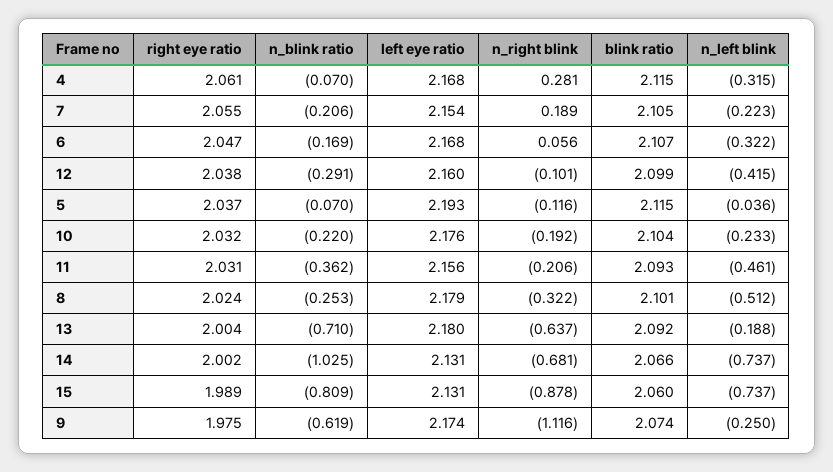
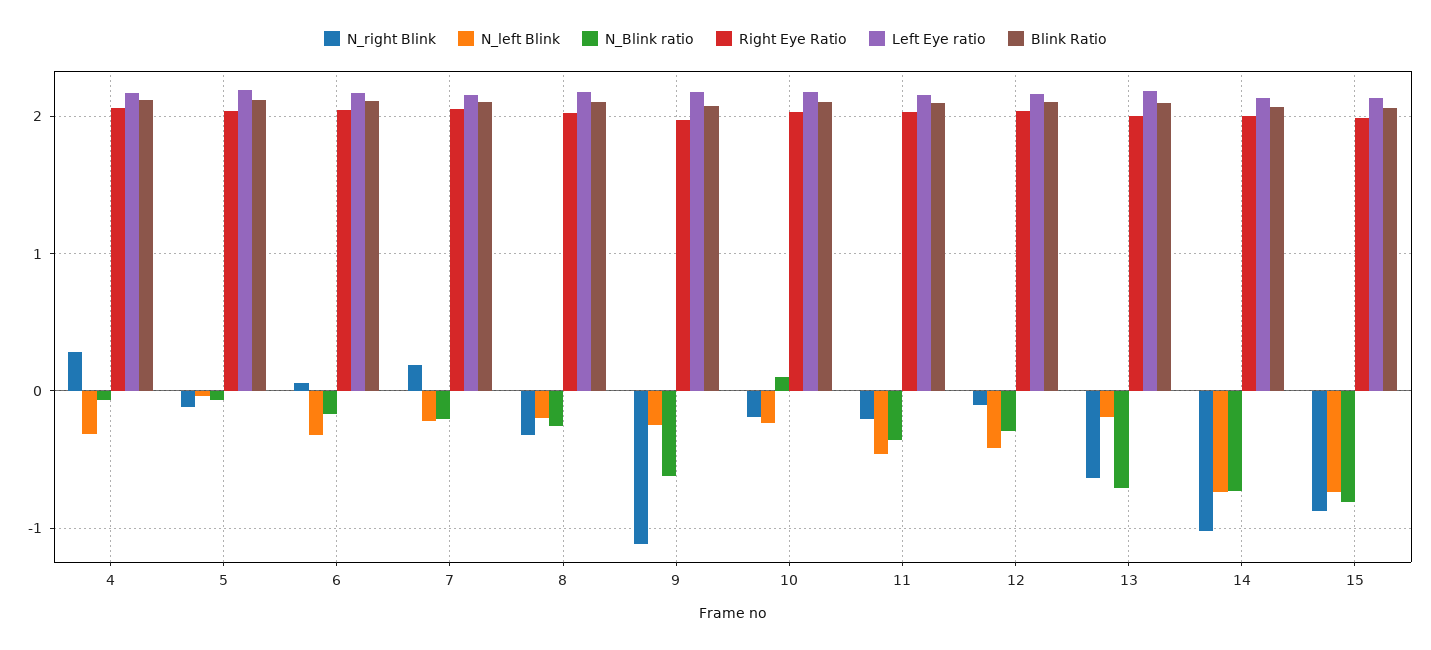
  {
    "right eye ratio": {
      "4": 2.061,
      "7": 2.055,
      "6": 2.047,
      "12": 2.038,
      "5": 2.037,
      "10": 2.032,
      "11": 2.031,
      "8": 2.024,
      "13": 2.004,
      "14": 2.002,
      "15": 1.989,
      "9": 1.975
    },
    "n_blink ratio": {
      "4": -0.07,
      "7": -0.206,
      "6": -0.169,
      "12": -0.291,
      "5": -0.07,
-     "10": -0.22,
+     "10": 0.1,
      "11": -0.362,
      "8": -0.253,
      "13": -0.71,
-     "14": -1.025,
+     "14": -0.7,
      "15": -0.809,
      "9": -0.619
    },
    "left eye ratio": {
      "4": 2.168,
      "7": 2.154,
      "6": 2.168,
      "12": 2.16,
      "5": 2.193,
      "10": 2.176,
      "11": 2.156,
      "8": 2.179,
      "13": 2.18,
      "14": 2.131,
      "15": 2.131,
      "9": 2.174
    },
    "n_right blink": {
      "4": 0.281,
      "7": 0.189,
      "6": 0.056,
      "12": -0.101,
      "5": -0.116,
      "10": -0.192,
      "11": -0.206,
      "8": -0.322,
      "13": -0.637,
-     "14": -0.681,
+     "14": -1,
      "15": -0.878,
      "9": -1.116
    },
    "blink ratio": {
      "4": 2.115,
      "7": 2.105,
      "6": 2.107,
      "12": 2.099,
      "5": 2.115,
      "10": 2.104,
      "11": 2.093,
      "8": 2.101,
      "13": 2.092,
      "14": 2.066,
      "15": 2.06,
      "9": 2.074
    },
    "n_left blink": {
      "4": -0.315,
      "7": -0.223,
      "6": -0.322,
      "12": -0.415,
      "5": -0.036,
      "10": -0.233,
      "11": -0.461,
-     "8": -0.512,
+     "8": -0.2,
      "13": -0.188,
      "14": -0.737,
      "15": -0.737,
      "9": -0.25
    }
  }

